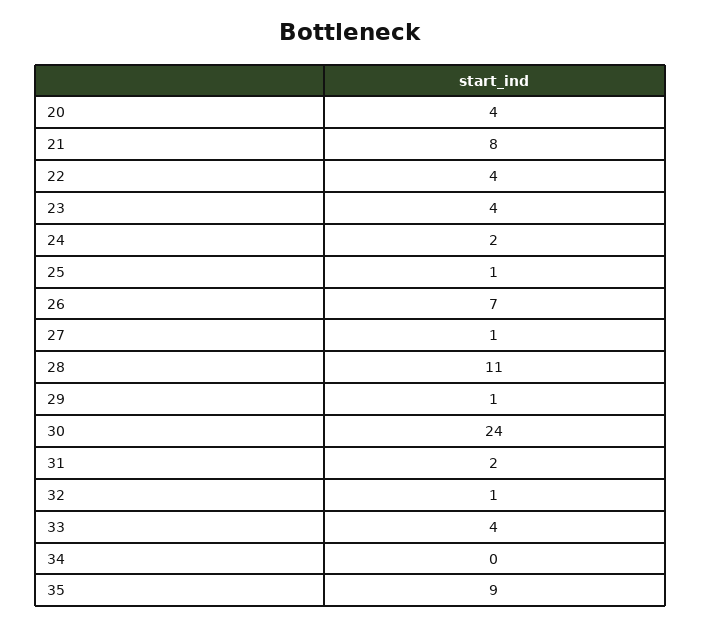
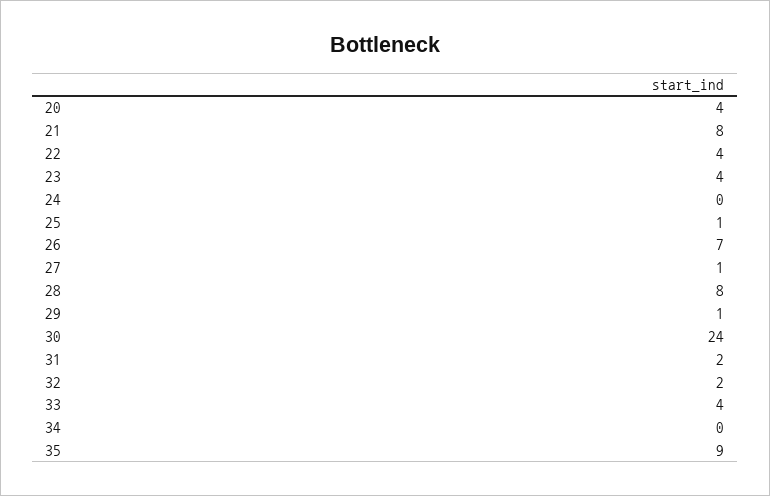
  {
    "20": 4,
    "21": 8,
    "22": 4,
    "23": 4,
-   "24": 2,
+   "24": 0,
    "25": 1,
    "26": 7,
    "27": 1,
-   "28": 11,
+   "28": 8,
    "29": 1,
    "30": 24,
    "31": 2,
-   "32": 1,
+   "32": 2,
    "33": 4,
    "34": 0,
    "35": 9
  }

